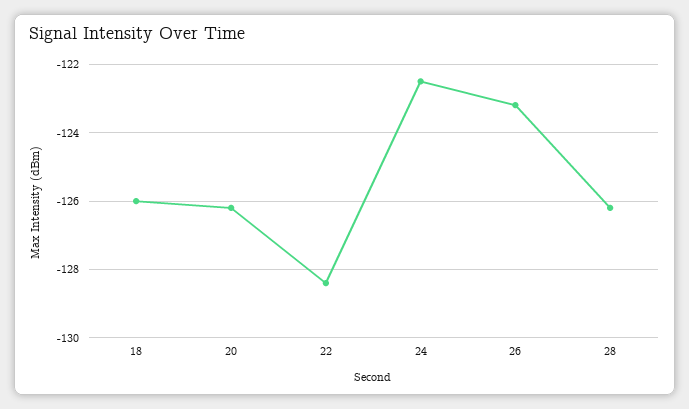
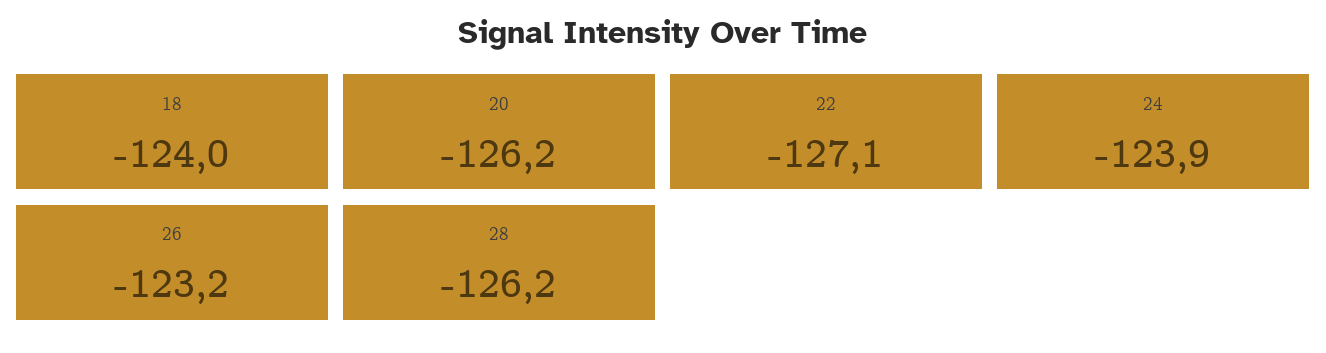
  {
-   "18": -126,
+   "18": -124,
    "20": -126.2,
-   "22": -128.5,
+   "22": -127.1,
-   "24": -122.5,
+   "24": -123.9,
    "26": -123.2,
    "28": -126.2
  }

